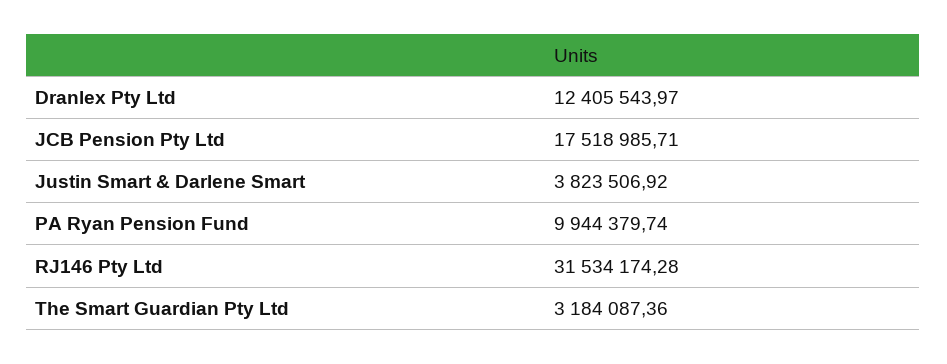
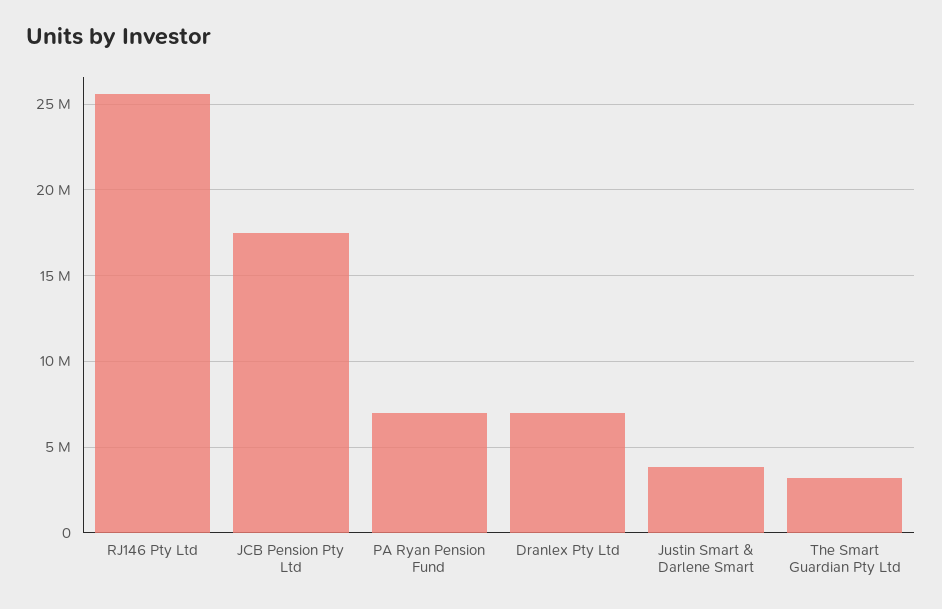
  {
-   "Dranlex Pty Ltd": 12405543.97,
+   "Dranlex Pty Ltd": 7000000,
    "JCB Pension Pty Ltd": 17518985.71,
    "Justin Smart & Darlene Smart": 3823506.92,
-   "PA Ryan Pension Fund": 9944379.74,
+   "PA Ryan Pension Fund": 7000000,
-   "RJ146 Pty Ltd": 31534174.28,
+   "RJ146 Pty Ltd": 25500000,
    "The Smart Guardian Pty Ltd": 3184087.36
  }

